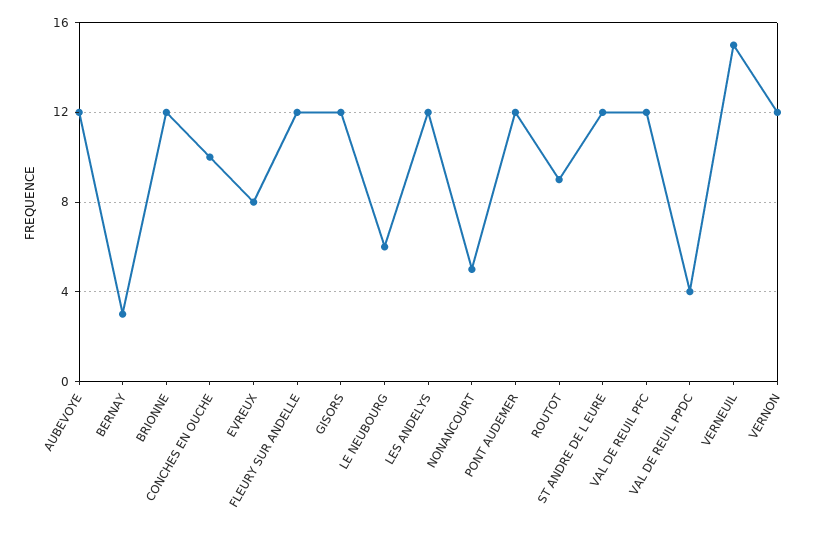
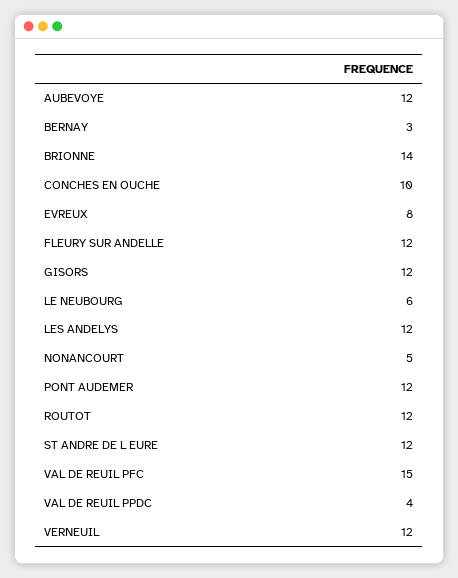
  {
    "AUBEVOYE": 12,
    "BERNAY": 3,
-   "BRIONNE": 12,
+   "BRIONNE": 14,
    "CONCHES EN OUCHE": 10,
    "EVREUX": 8,
    "FLEURY SUR ANDELLE": 12,
    "GISORS": 12,
    "LE NEUBOURG": 6,
    "LES ANDELYS": 12,
    "NONANCOURT": 5,
    "PONT AUDEMER": 12,
-   "ROUTOT": 9,
+   "ROUTOT": 12,
    "ST ANDRE DE L EURE": 12,
-   "VAL DE REUIL PFC": 12,
+   "VAL DE REUIL PFC": 15,
    "VAL DE REUIL PPDC": 4,
-   "VERNEUIL": 15,
+   "VERNEUIL": 12
-   "VERNON": 12
  }

